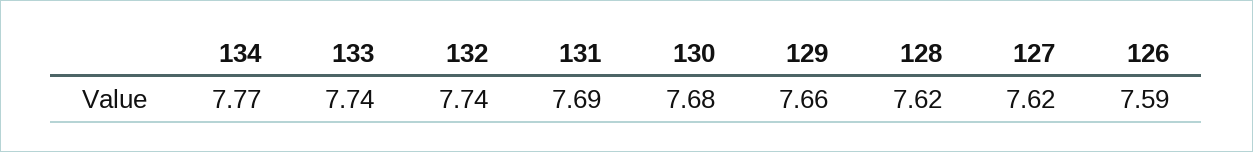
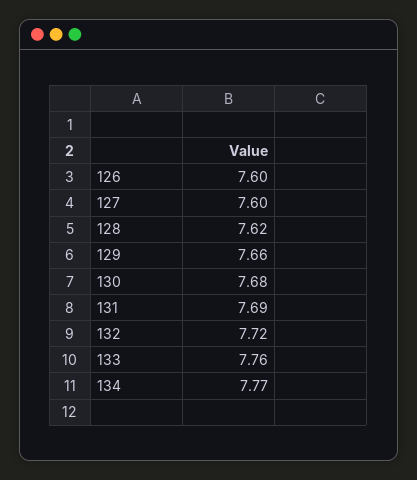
  {
    "134": 7.77,
-   "133": 7.74,
+   "133": 7.76,
-   "132": 7.74,
+   "132": 7.72,
    "131": 7.69,
    "130": 7.68,
    "129": 7.66,
    "128": 7.62,
-   "127": 7.62,
+   "127": 7.6,
-   "126": 7.59
+   "126": 7.6
  }

